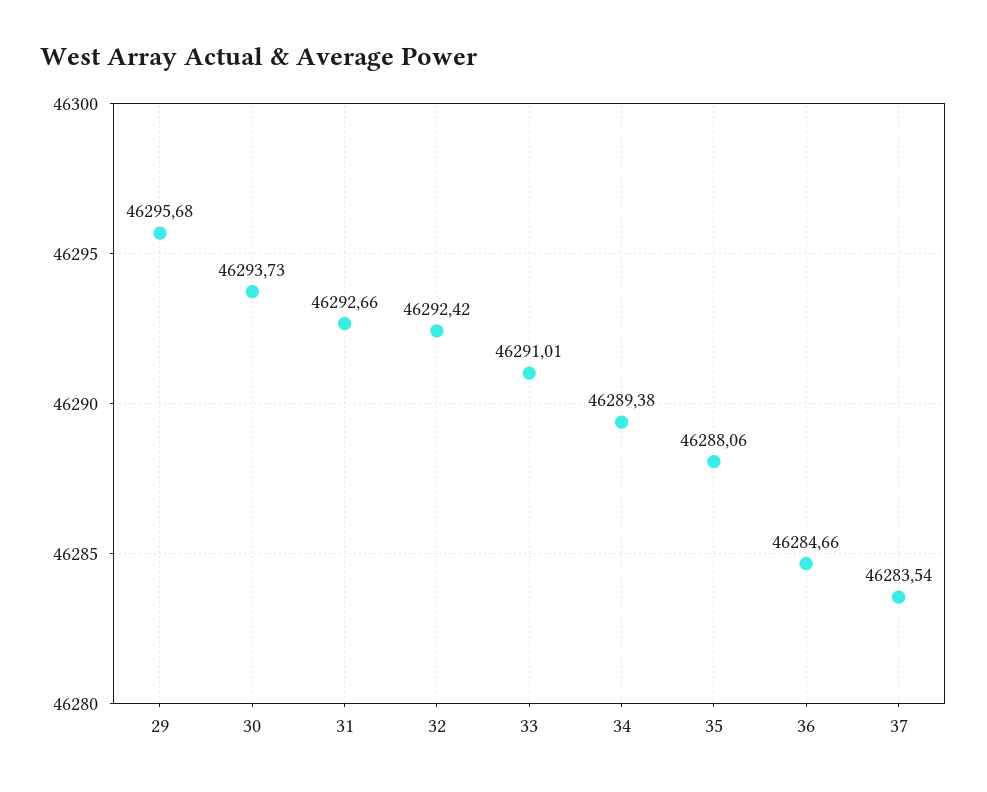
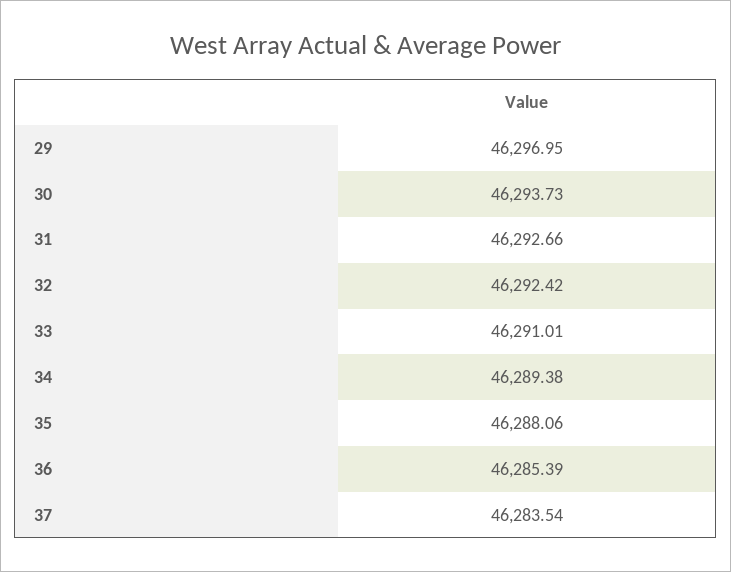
  {
-   "29": 46295.68,
+   "29": 46296.95,
    "30": 46293.73,
    "31": 46292.66,
    "32": 46292.42,
    "33": 46291.01,
    "34": 46289.38,
    "35": 46288.06,
-   "36": 46284.66,
+   "36": 46285.39,
    "37": 46283.54
  }

